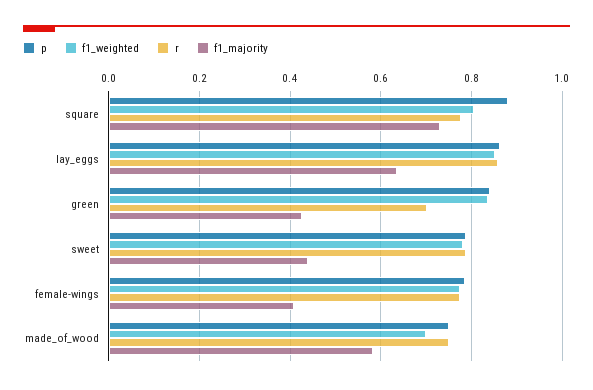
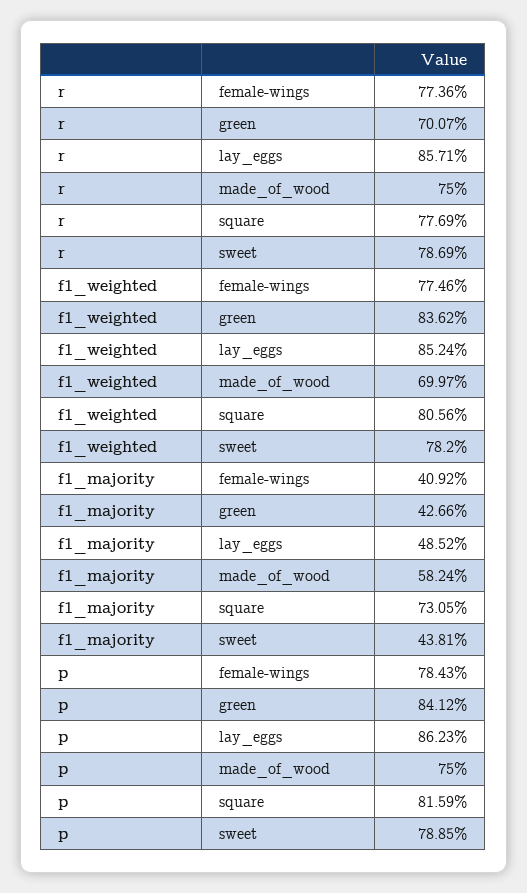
  {
    "p": {
-     "square": 0.88,
+     "square": 0.8159,
      "lay_eggs": 0.8623,
      "green": 0.8412,
      "sweet": 0.7885,
      "female-wings": 0.7843,
      "made_of_wood": 0.75
    },
    "f1_weighted": {
      "square": 0.8056,
      "lay_eggs": 0.8524,
      "green": 0.8362,
      "sweet": 0.782,
      "female-wings": 0.7746,
      "made_of_wood": 0.6997
    },
    "r": {
      "square": 0.7769,
      "lay_eggs": 0.8571,
      "green": 0.7007,
      "sweet": 0.7869,
      "female-wings": 0.7736,
      "made_of_wood": 0.75
    },
    "f1_majority": {
      "square": 0.7305,
-     "lay_eggs": 0.64,
+     "lay_eggs": 0.4852,
      "green": 0.4266,
      "sweet": 0.4381,
      "female-wings": 0.4092,
      "made_of_wood": 0.5824
    }
  }

